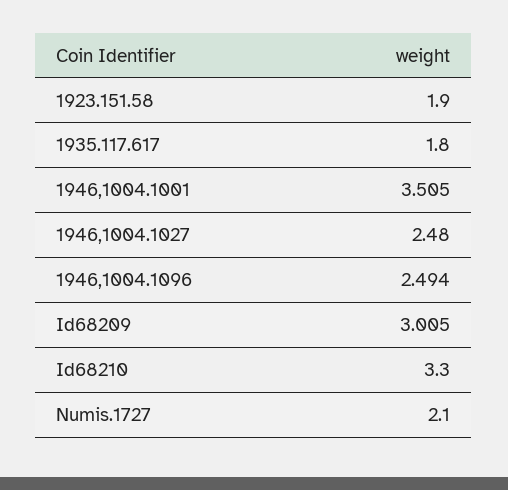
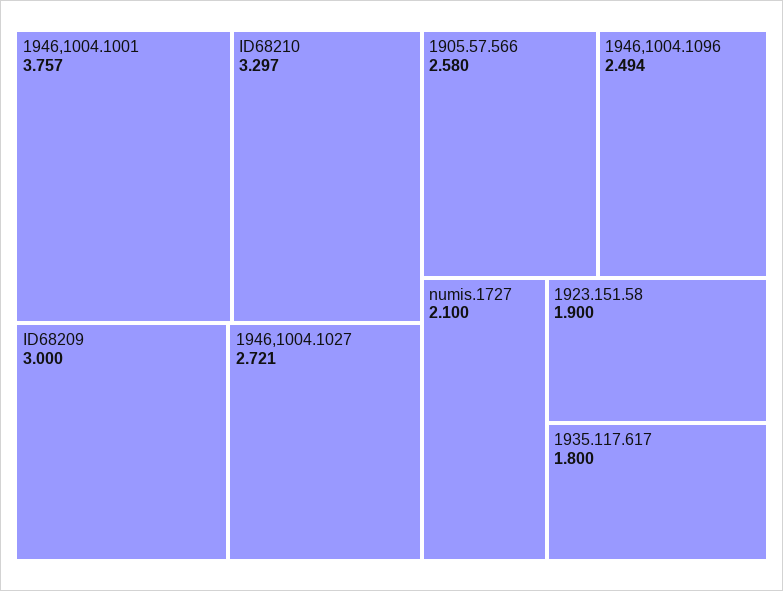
  {
    "1923.151.58": 1.9,
    "1935.117.617": 1.8,
-   "1946,1004.1001": 3.505,
+   "1946,1004.1001": 3.757,
-   "1946,1004.1027": 2.48,
+   "1946,1004.1027": 2.721,
    "1946,1004.1096": 2.494,
-   "Id68209": 3.005,
+   "Id68209": 3,
-   "Id68210": 3.3,
+   "Id68210": 3.297,
-   "Numis.1727": 2.1
+   "Numis.1727": 2.1,
+   "1905.57.566": 2.58
  }

